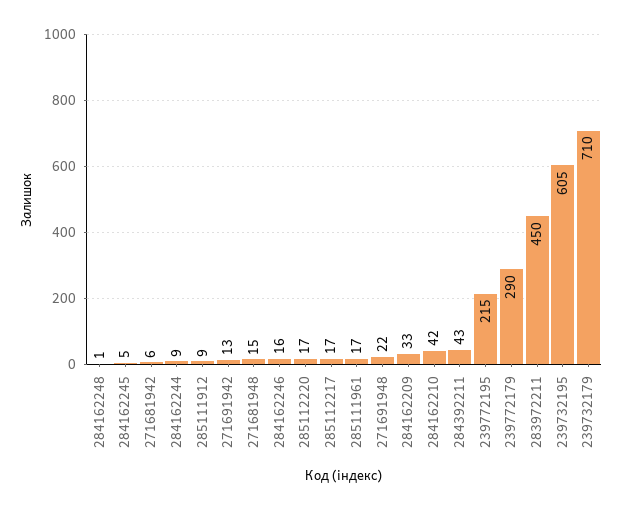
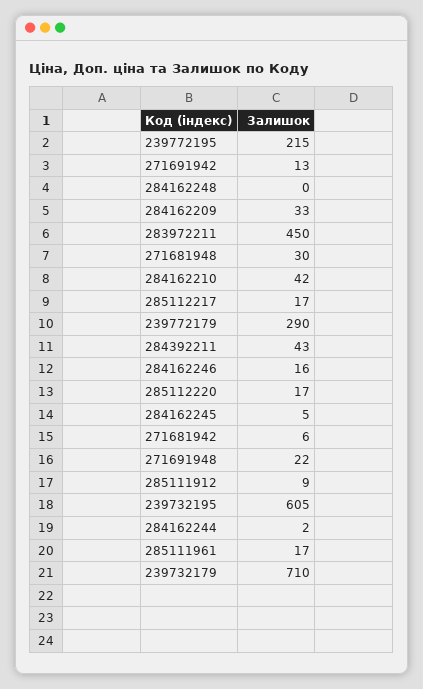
  {
-   "284162248": 1,
+   "284162248": 0,
    "284162245": 5,
    "271681942": 6,
-   "284162244": 9,
+   "284162244": 2,
    "285111912": 9,
    "271691942": 13,
-   "271681948": 15,
+   "271681948": 30,
    "284162246": 16,
    "285112220": 17,
    "285112217": 17,
    "285111961": 17,
    "271691948": 22,
    "284162209": 33,
    "284162210": 42,
    "284392211": 43,
    "239772195": 215,
    "239772179": 290,
    "283972211": 450,
    "239732195": 605,
    "239732179": 710
  }

